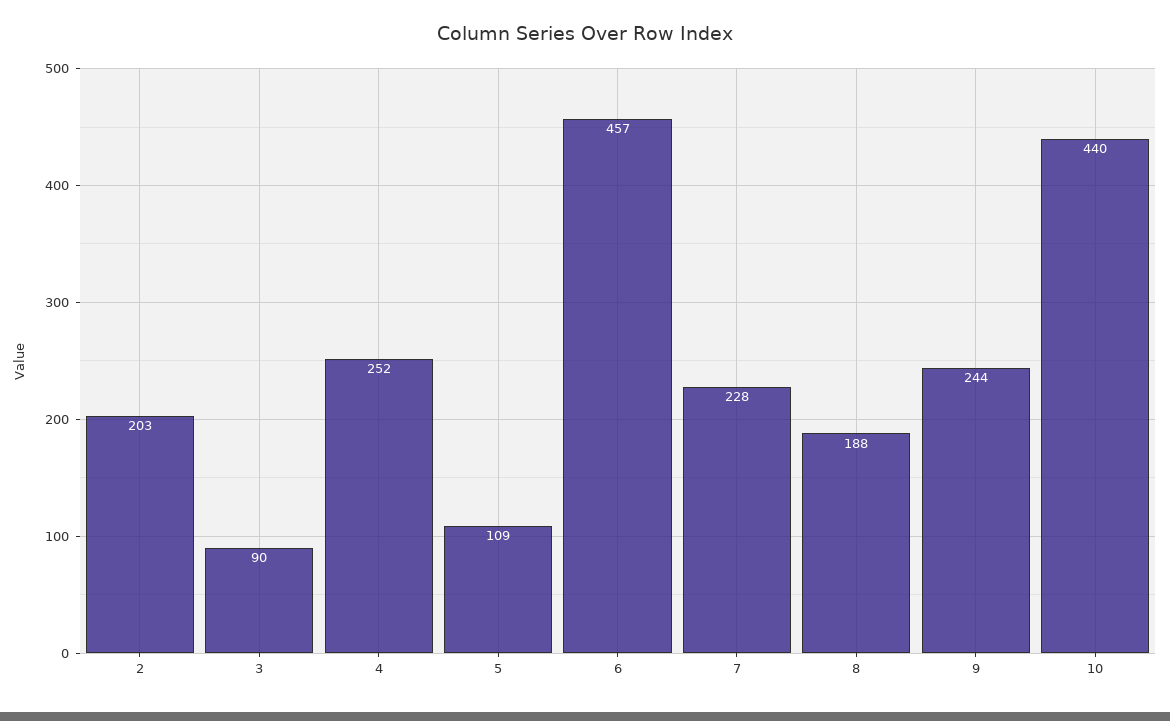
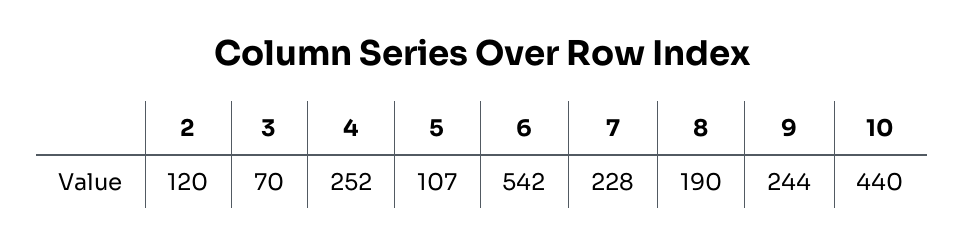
  {
-   "2": 203,
+   "2": 120,
-   "3": 90,
+   "3": 70,
    "4": 252,
-   "5": 109,
+   "5": 107,
-   "6": 457,
+   "6": 542,
    "7": 228,
-   "8": 188,
+   "8": 190,
    "9": 244,
    "10": 440
  }

